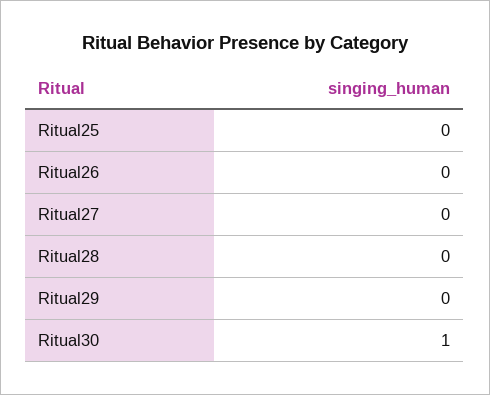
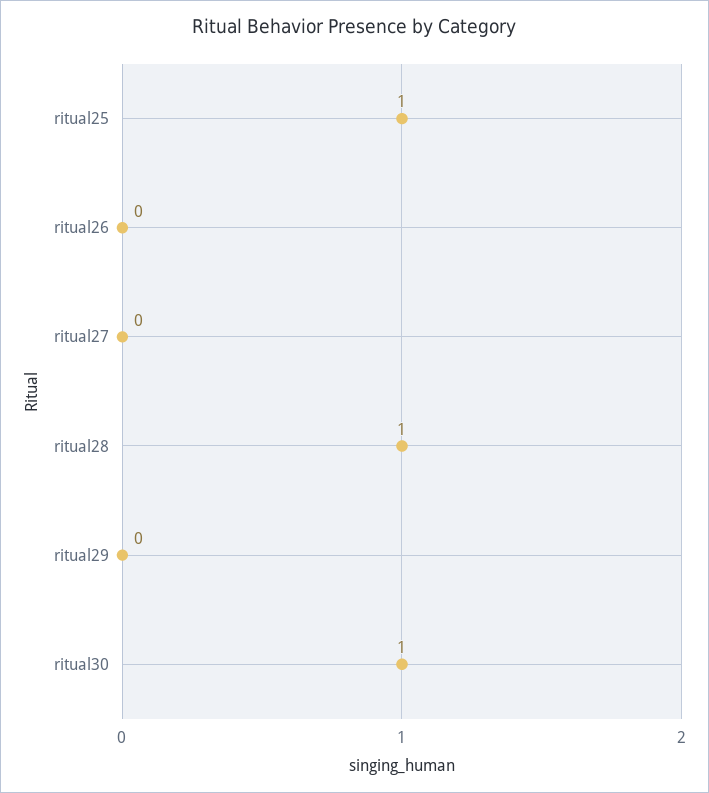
  {
-   "Ritual25": 0,
+   "Ritual25": 1,
    "Ritual26": 0,
    "Ritual27": 0,
-   "Ritual28": 0,
+   "Ritual28": 1,
    "Ritual29": 0,
    "Ritual30": 1
  }

